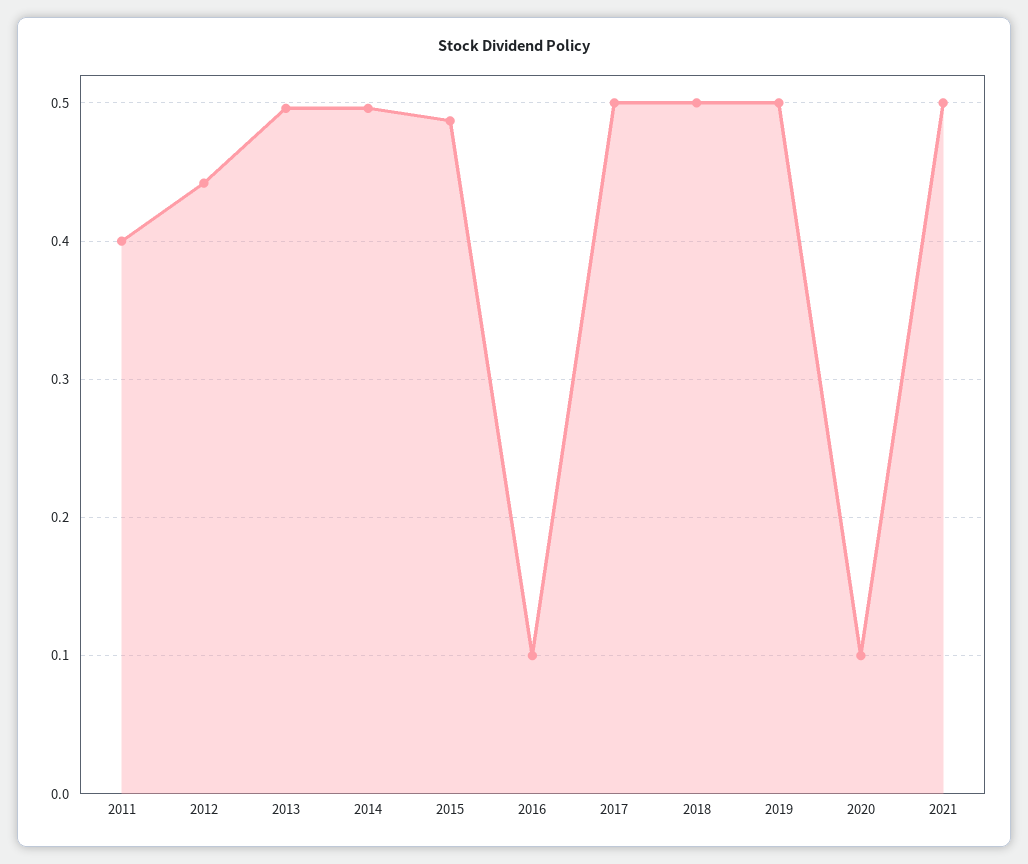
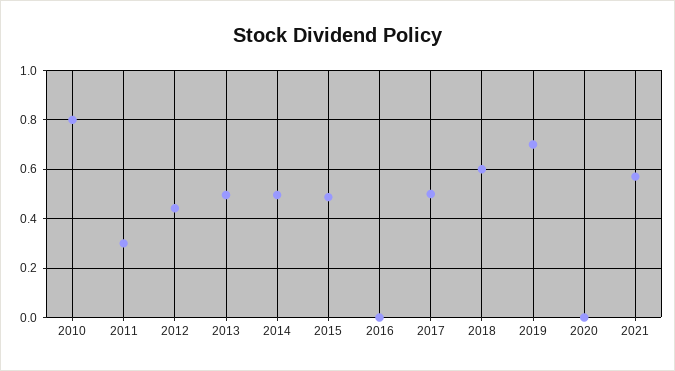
  {
-   "2011": 0.4,
+   "2011": 0.3,
    "2012": 0.44,
    "2013": 0.5,
    "2014": 0.5,
    "2015": 0.49,
-   "2016": 0.1,
+   "2016": 0,
    "2017": 0.5,
-   "2018": 0.5,
+   "2018": 0.6,
-   "2019": 0.5,
+   "2019": 0.7,
-   "2020": 0.1,
+   "2020": 0,
-   "2021": 0.5
+   "2021": 0.575,
+   "2010": 0.8
  }

